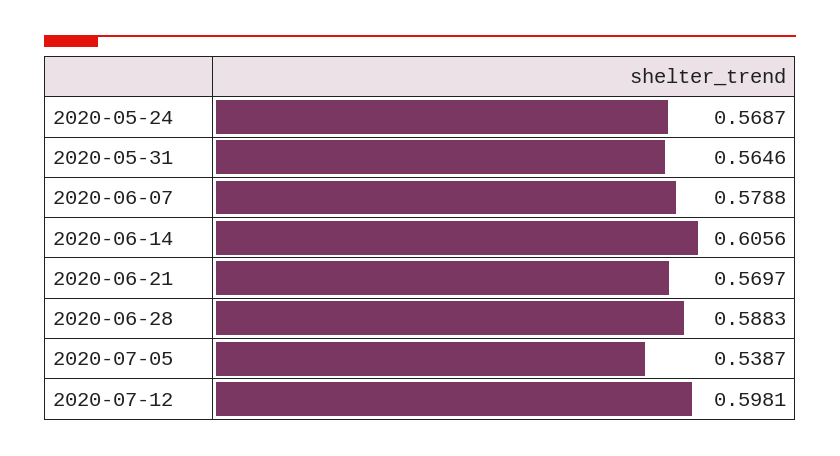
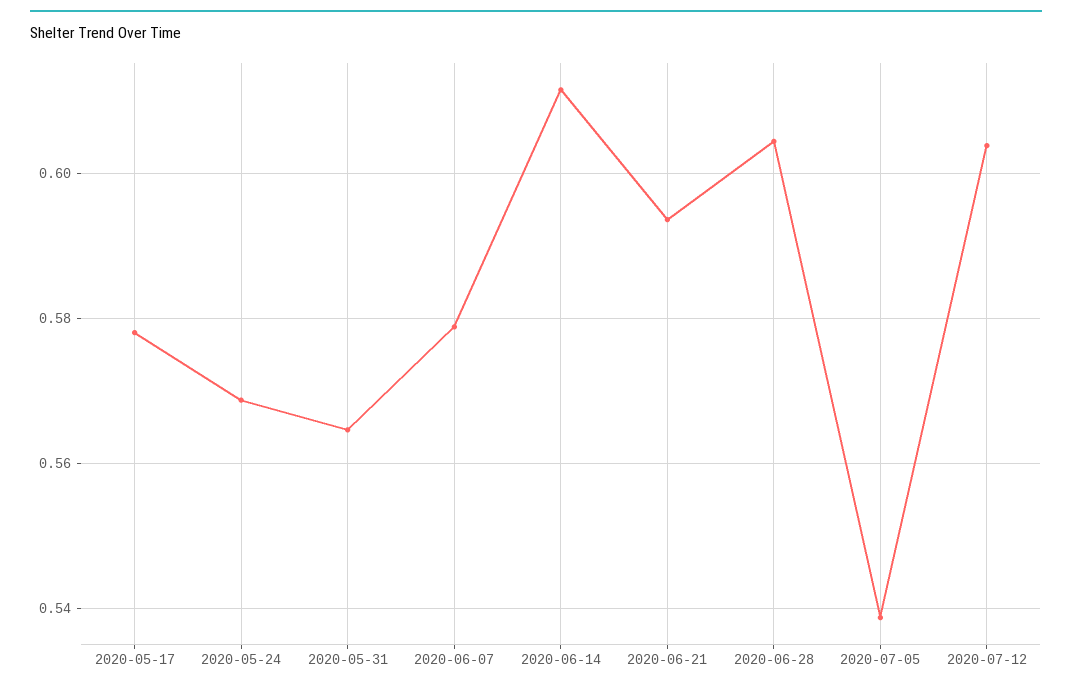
  {
    "2020-05-24": 0.5687,
    "2020-05-31": 0.5646,
    "2020-06-07": 0.5788,
-   "2020-06-14": 0.6056,
+   "2020-06-14": 0.612,
-   "2020-06-21": 0.5697,
+   "2020-06-21": 0.594,
-   "2020-06-28": 0.5883,
+   "2020-06-28": 0.604,
    "2020-07-05": 0.5387,
-   "2020-07-12": 0.5981
+   "2020-07-12": 0.604,
+   "2020-05-17": 0.578
  }

